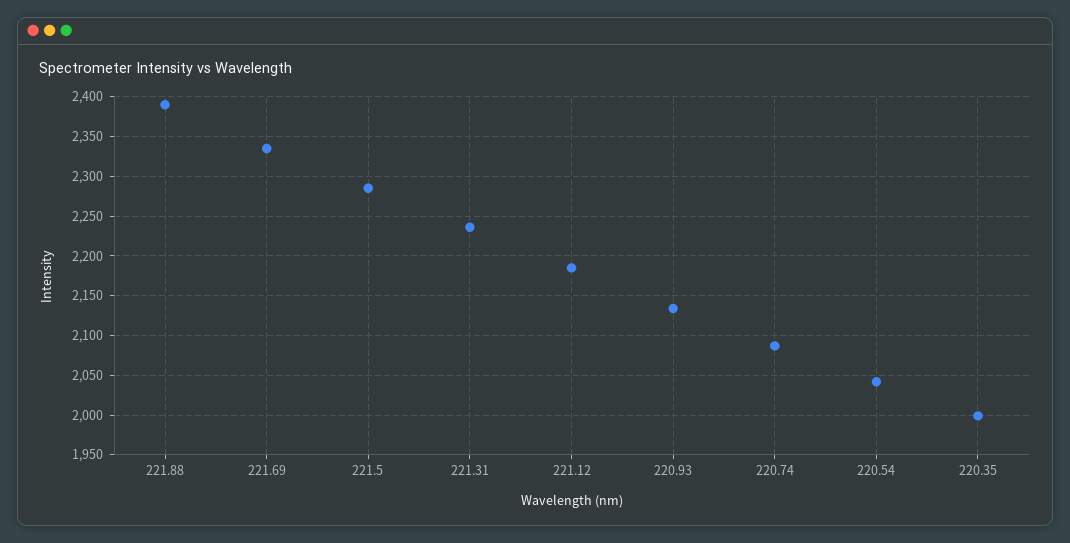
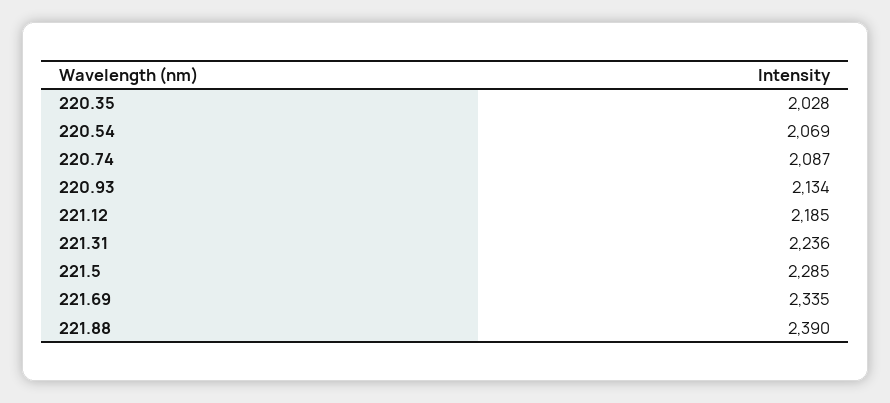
  {
    "221.88": 2390,
    "221.69": 2335,
    "221.5": 2285,
    "221.31": 2236,
    "221.12": 2185,
    "220.93": 2134,
    "220.74": 2087,
-   "220.54": 2040,
+   "220.54": 2069,
-   "220.35": 2000
+   "220.35": 2028
  }

